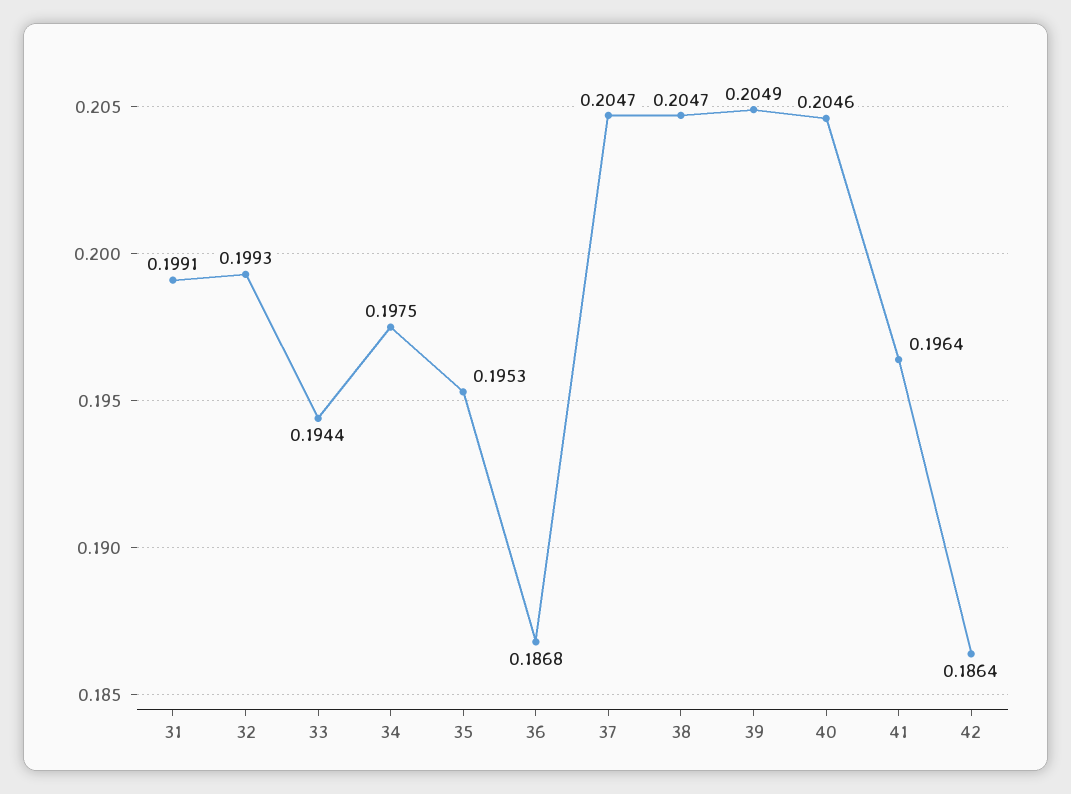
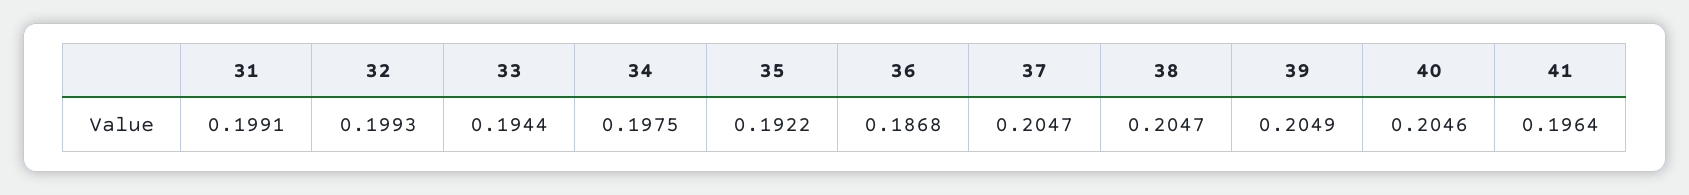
  {
    "31": 0.1991,
    "32": 0.1993,
    "33": 0.1944,
    "34": 0.1975,
-   "35": 0.1953,
+   "35": 0.1922,
    "36": 0.1868,
    "37": 0.2047,
    "38": 0.2047,
    "39": 0.2049,
    "40": 0.2046,
-   "41": 0.1964,
+   "41": 0.1964
-   "42": 0.1864
  }

